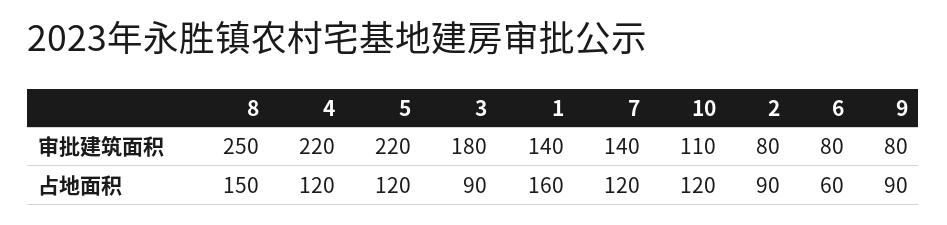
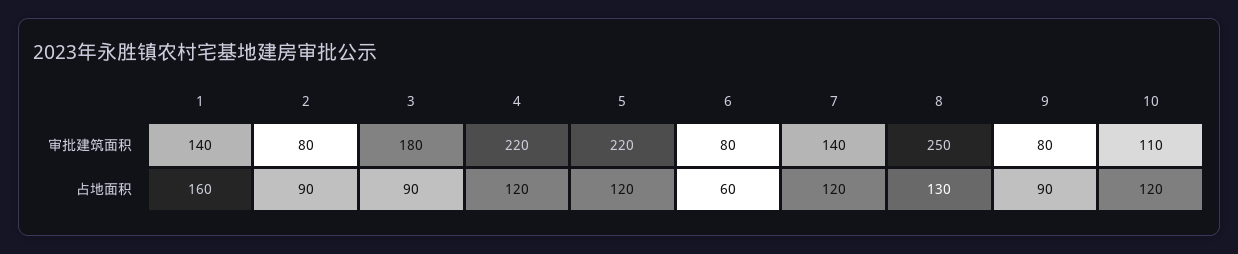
  {
    "8": {
      "审批建筑面积": 250,
-     "占地面积": 150
+     "占地面积": 130
    },
    "4": {
      "审批建筑面积": 220,
      "占地面积": 120
    },
    "5": {
      "审批建筑面积": 220,
      "占地面积": 120
    },
    "3": {
      "审批建筑面积": 180,
      "占地面积": 90
    },
    "1": {
      "审批建筑面积": 140,
      "占地面积": 160
    },
    "7": {
      "审批建筑面积": 140,
      "占地面积": 120
    },
    "10": {
      "审批建筑面积": 110,
      "占地面积": 120
    },
    "2": {
      "审批建筑面积": 80,
      "占地面积": 90
    },
    "6": {
      "审批建筑面积": 80,
      "占地面积": 60
    },
    "9": {
      "审批建筑面积": 80,
      "占地面积": 90
    }
  }

